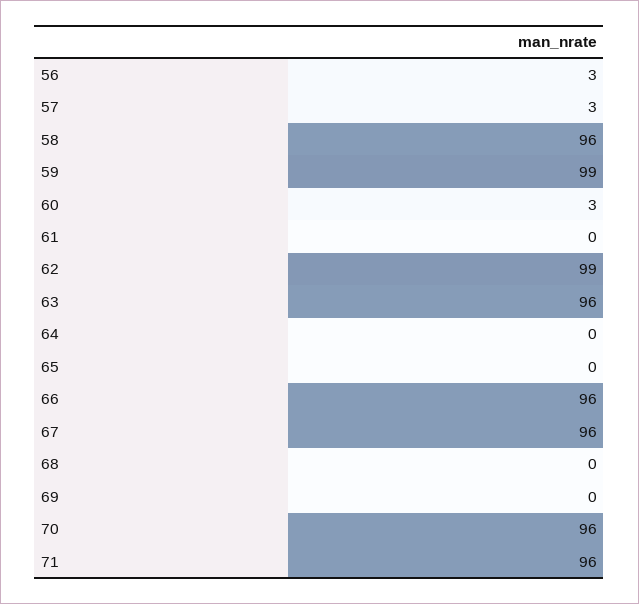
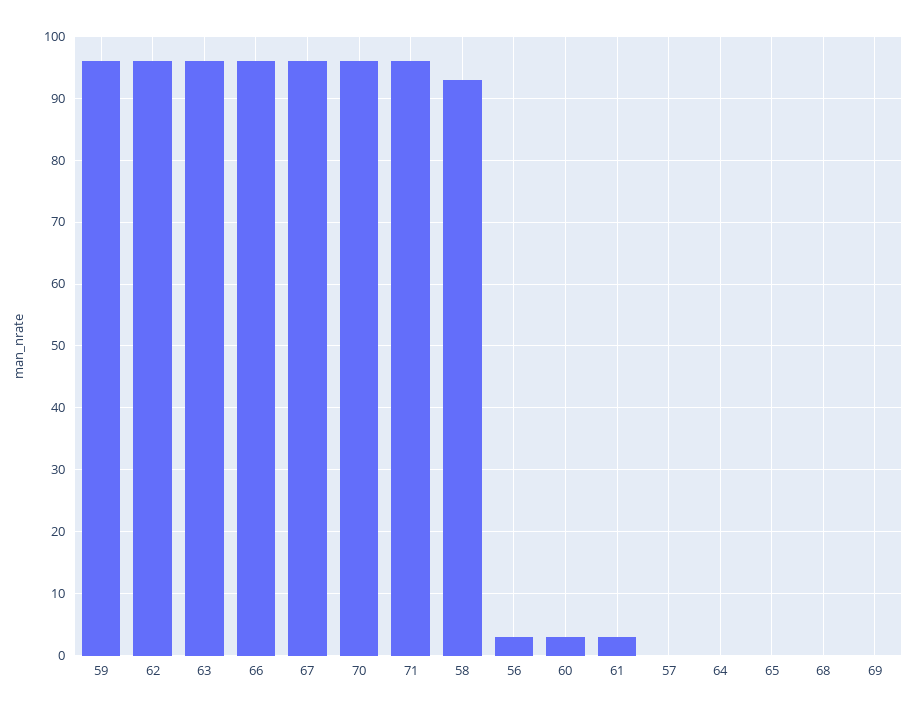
  {
    "56": 3,
-   "57": 3,
+   "57": 0,
-   "58": 96,
+   "58": 93,
-   "59": 99,
+   "59": 96,
    "60": 3,
-   "61": 0,
+   "61": 3,
-   "62": 99,
+   "62": 96,
    "63": 96,
    "64": 0,
    "65": 0,
    "66": 96,
    "67": 96,
    "68": 0,
    "69": 0,
    "70": 96,
    "71": 96
  }

